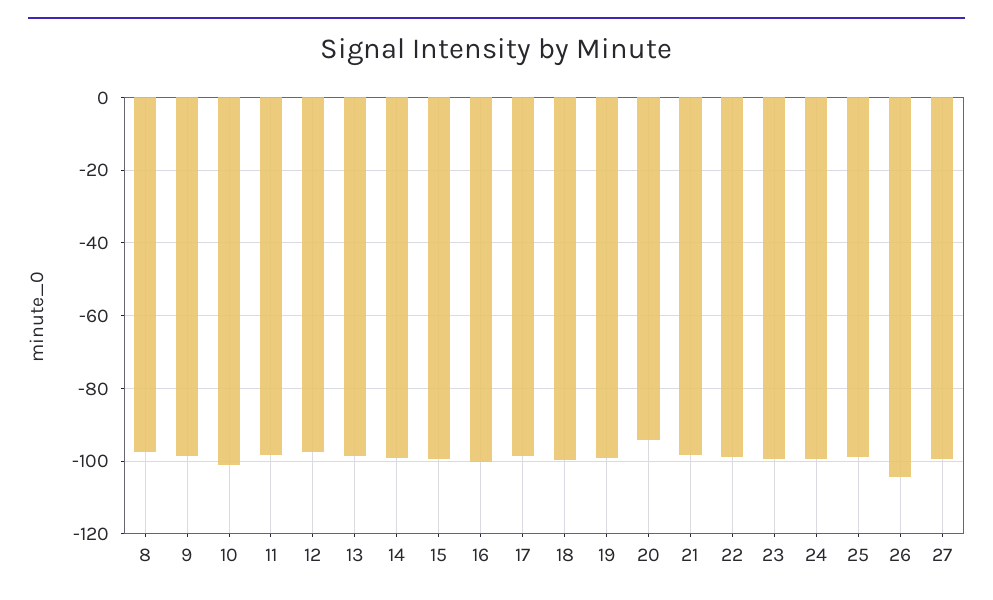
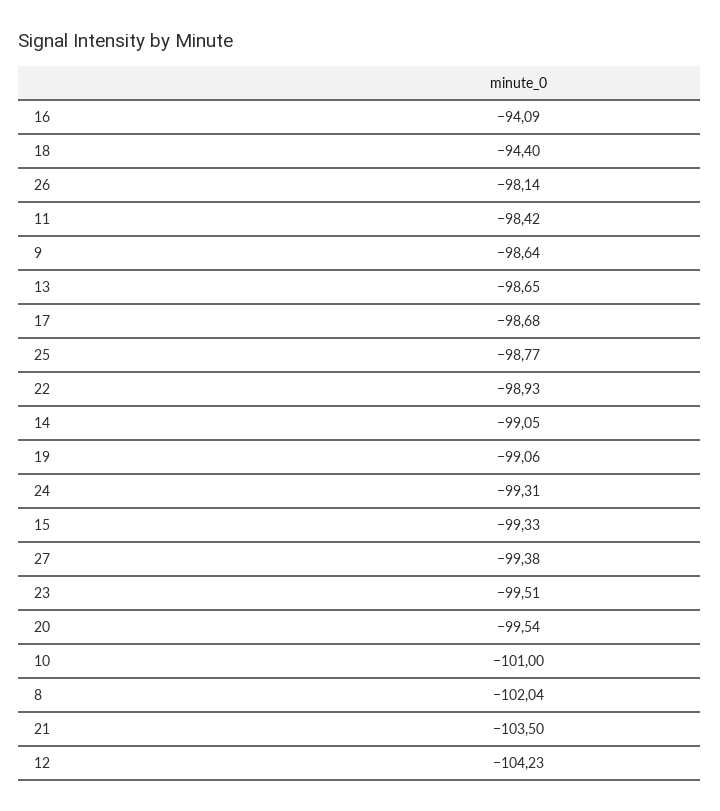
  {
-   "8": -98,
+   "8": -102.04,
    "9": -98.64,
    "10": -101,
    "11": -98.42,
-   "12": -98,
+   "12": -104.23,
    "13": -98.65,
    "14": -99.05,
    "15": -99.33,
-   "16": -100,
+   "16": -94.09,
    "17": -98.68,
-   "18": -100,
+   "18": -94.4,
    "19": -99.06,
-   "20": -94,
+   "20": -99.54,
-   "21": -98,
+   "21": -103.5,
    "22": -98.93,
    "23": -99.51,
    "24": -99.31,
    "25": -98.77,
-   "26": -104,
+   "26": -98.14,
    "27": -99.38
  }

